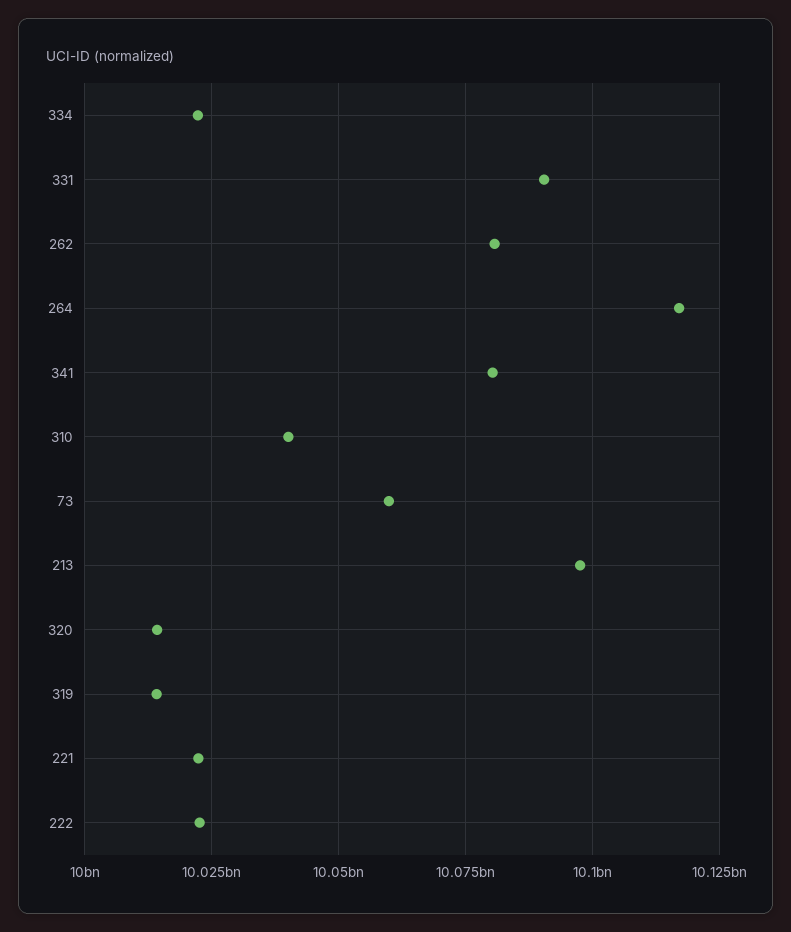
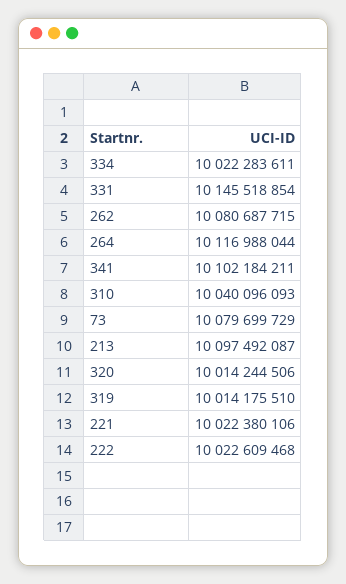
  {
    "334": 10022283611,
-   "331": 10090000000,
+   "331": 10145518854,
    "262": 10080687715,
    "264": 10116988044,
-   "341": 10080000000,
+   "341": 10102184211,
    "310": 10040096093,
-   "73": 10060000000,
+   "73": 10079699729,
    "213": 10097492087,
    "320": 10014244506,
    "319": 10014175510,
    "221": 10022380106,
    "222": 10022609468
  }

